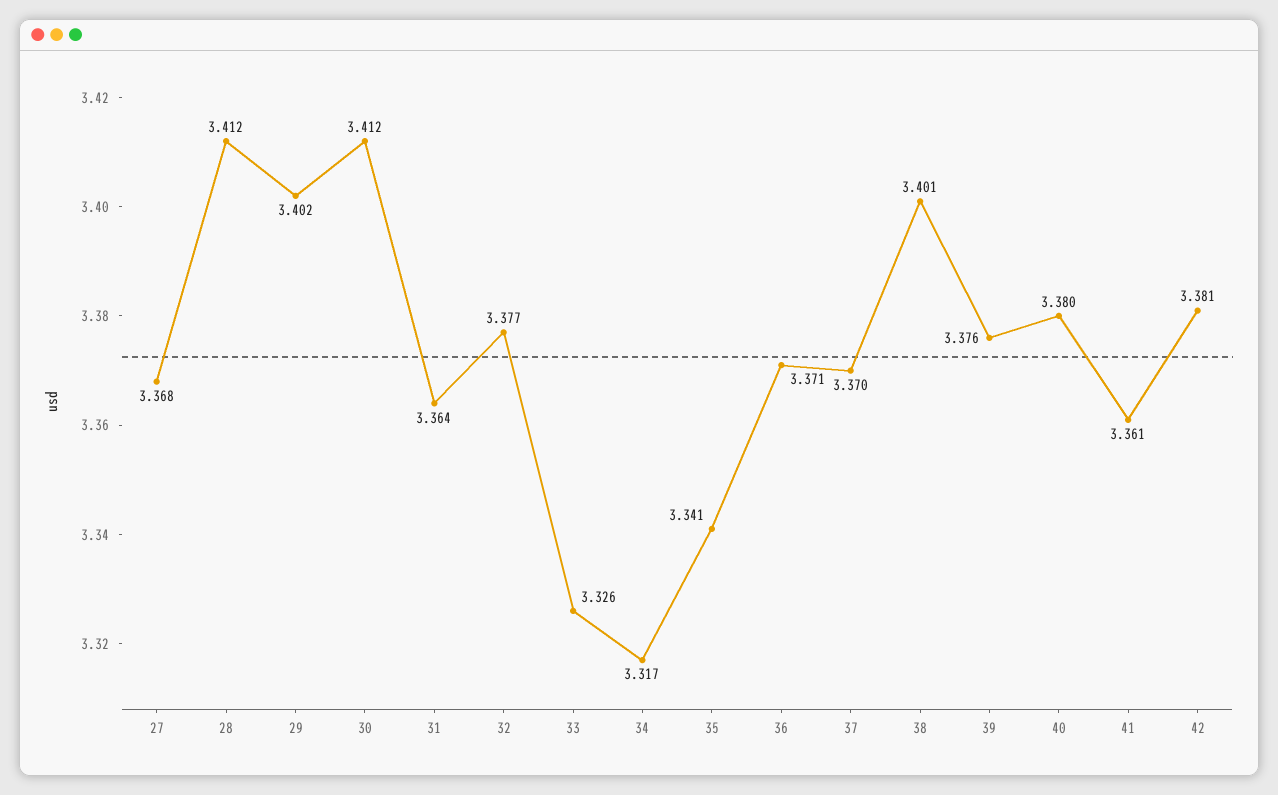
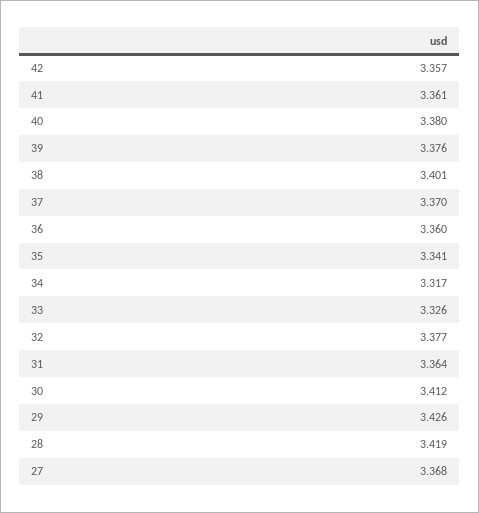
  {
    "27": 3.368,
-   "28": 3.412,
+   "28": 3.419,
-   "29": 3.402,
+   "29": 3.426,
    "30": 3.412,
    "31": 3.364,
    "32": 3.377,
    "33": 3.326,
    "34": 3.317,
    "35": 3.341,
-   "36": 3.371,
+   "36": 3.36,
    "37": 3.37,
    "38": 3.401,
    "39": 3.376,
    "40": 3.38,
    "41": 3.361,
-   "42": 3.381
+   "42": 3.357
  }

